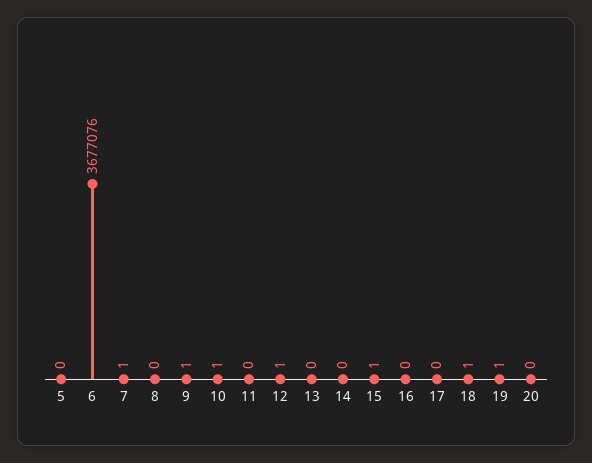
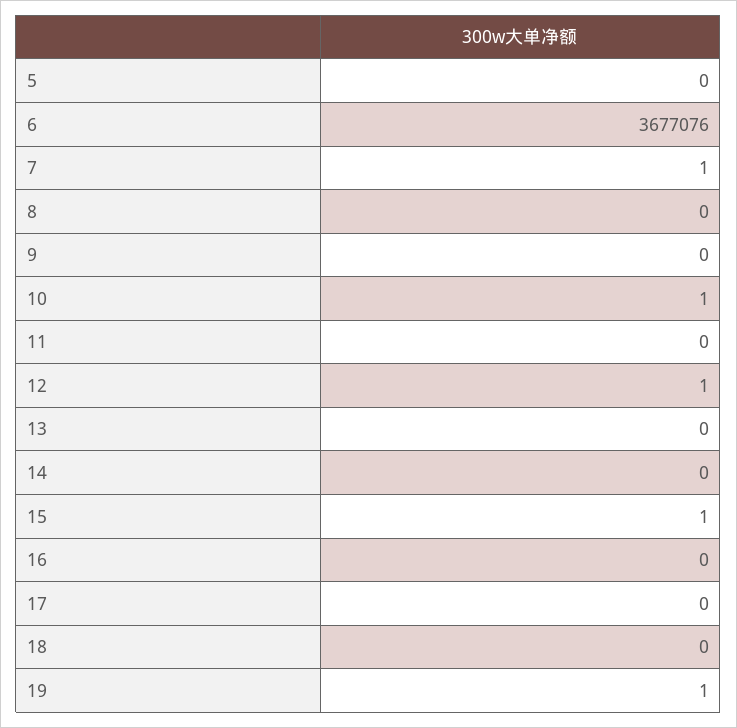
  {
    "5": 0,
    "6": 3677076,
    "7": 1,
    "8": 0,
-   "9": 1,
+   "9": 0,
    "10": 1,
    "11": 0,
    "12": 1,
    "13": 0,
    "14": 0,
    "15": 1,
    "16": 0,
    "17": 0,
-   "18": 1,
+   "18": 0,
-   "19": 1,
+   "19": 1
-   "20": 0
  }

